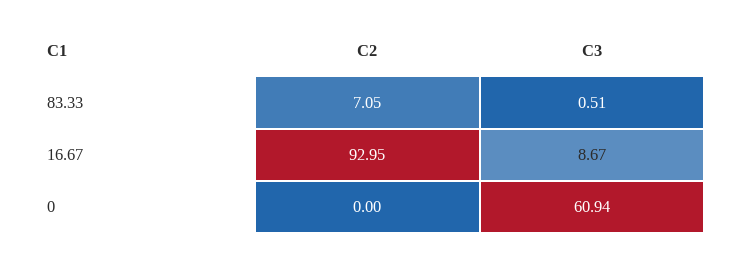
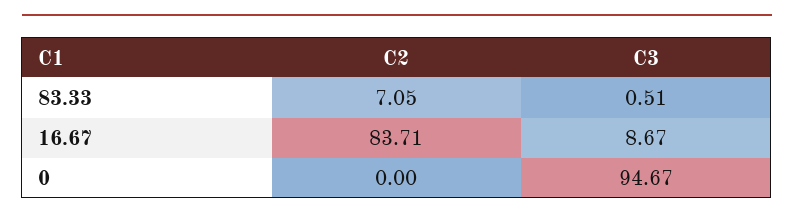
  {
    "C2": {
      "83.33": 7.05,
-     "16.67": 92.95,
+     "16.67": 83.71,
      "0": 0
    },
    "C3": {
      "83.33": 0.51,
      "16.67": 8.67,
-     "0": 60.94
+     "0": 94.67
    }
  }

